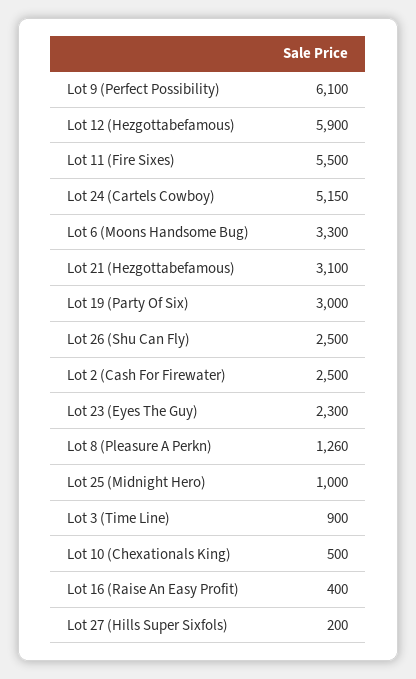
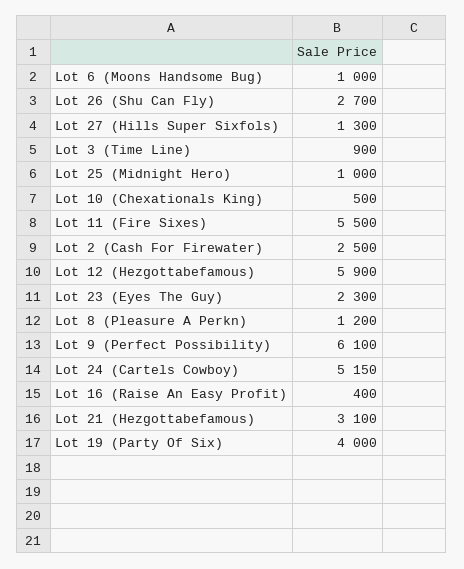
  {
    "Lot 9 (Perfect Possibility)": 6100,
    "Lot 12 (Hezgottabefamous)": 5900,
    "Lot 11 (Fire Sixes)": 5500,
    "Lot 24 (Cartels Cowboy)": 5150,
-   "Lot 6 (Moons Handsome Bug)": 3300,
+   "Lot 6 (Moons Handsome Bug)": 1000,
    "Lot 21 (Hezgottabefamous)": 3100,
-   "Lot 19 (Party Of Six)": 3000,
+   "Lot 19 (Party Of Six)": 4000,
-   "Lot 26 (Shu Can Fly)": 2500,
+   "Lot 26 (Shu Can Fly)": 2700,
    "Lot 2 (Cash For Firewater)": 2500,
    "Lot 23 (Eyes The Guy)": 2300,
-   "Lot 8 (Pleasure A Perkn)": 1260,
+   "Lot 8 (Pleasure A Perkn)": 1200,
    "Lot 25 (Midnight Hero)": 1000,
    "Lot 3 (Time Line)": 900,
    "Lot 10 (Chexationals King)": 500,
    "Lot 16 (Raise An Easy Profit)": 400,
-   "Lot 27 (Hills Super Sixfols)": 200
+   "Lot 27 (Hills Super Sixfols)": 1300
  }

